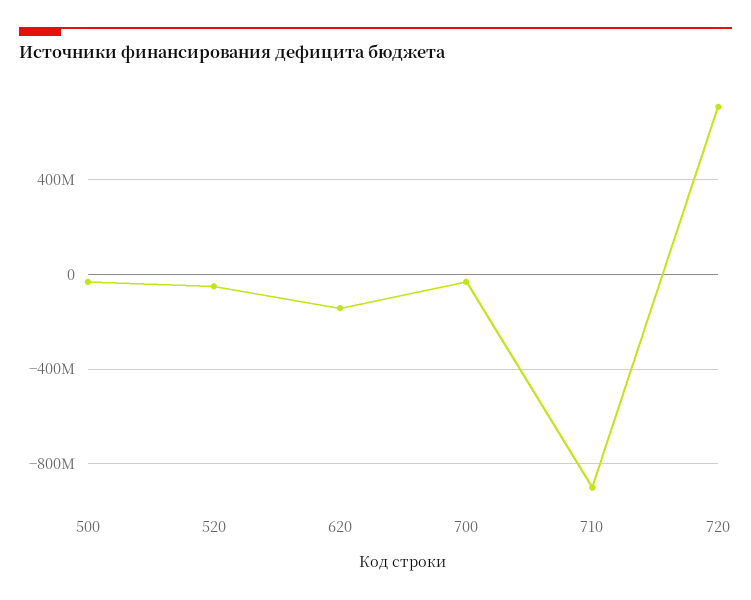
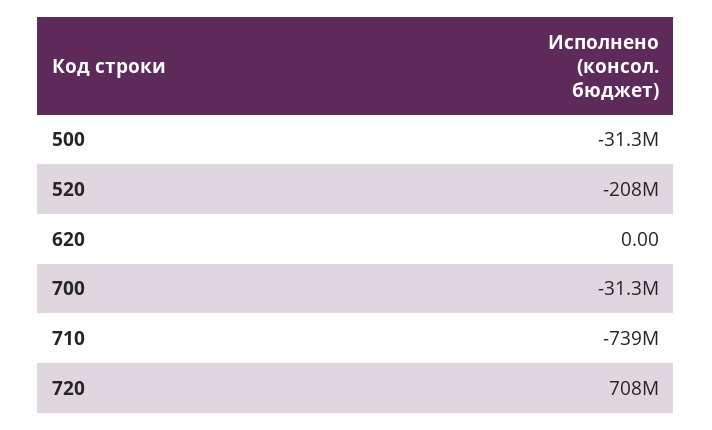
  {
    "500": -31300000,
-   "520": -50000000,
+   "520": -208000000,
-   "620": -150000000,
+   "620": 0,
    "700": -31300000,
-   "710": -900000000,
+   "710": -739000000,
    "720": 708000000
  }

